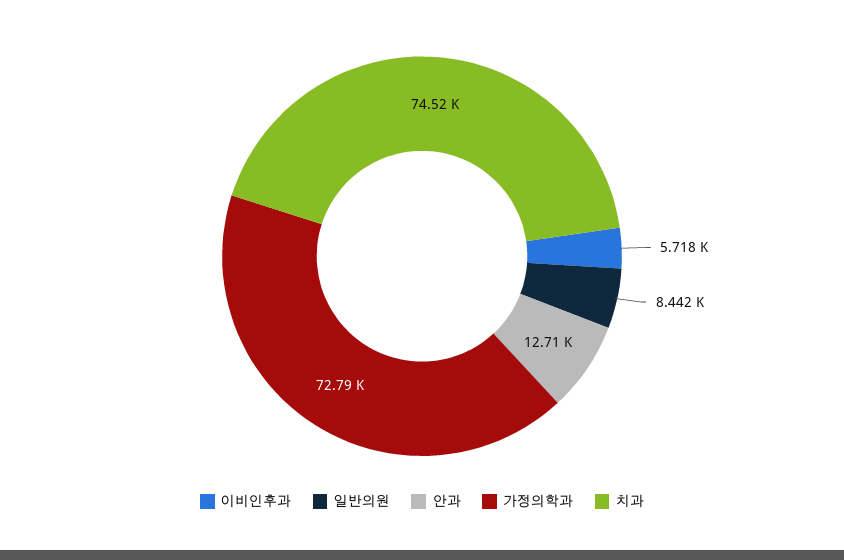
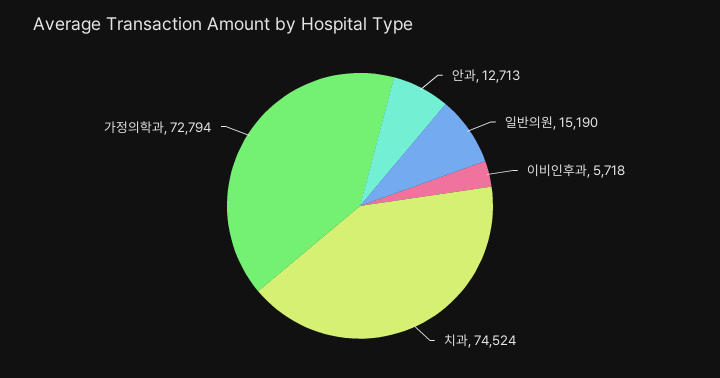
  {
    "이비인후과": 5718,
-   "일반의원": 8442,
+   "일반의원": 15190,
    "안과": 12713,
    "가정의학과": 72794,
    "치과": 74524
  }

